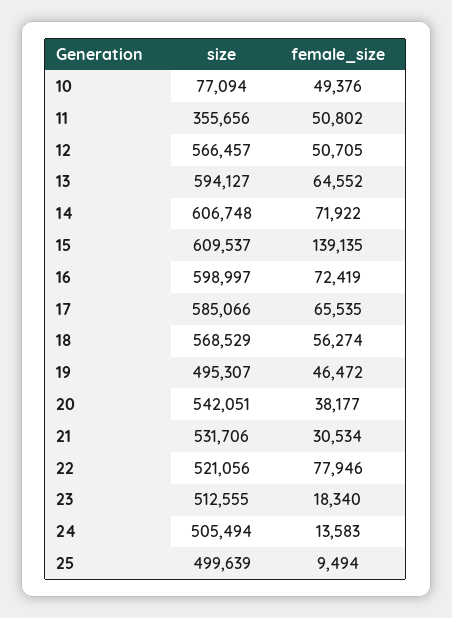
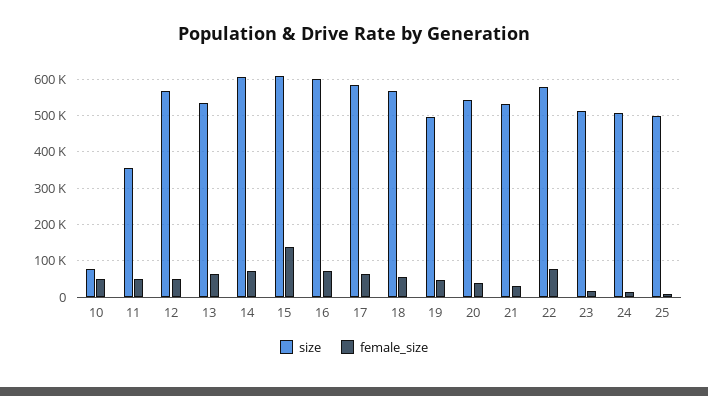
  {
    "size": {
      "10": 77094,
      "11": 355656,
      "12": 566457,
-     "13": 594127,
+     "13": 540000,
      "14": 606748,
      "15": 609537,
      "16": 598997,
      "17": 585066,
      "18": 568529,
      "19": 495307,
      "20": 542051,
      "21": 531706,
-     "22": 521056,
+     "22": 580000,
      "23": 512555,
      "24": 505494,
      "25": 499639
    },
    "female_size": {
      "10": 49376,
      "11": 50802,
      "12": 50705,
      "13": 64552,
      "14": 71922,
      "15": 139135,
      "16": 72419,
      "17": 65535,
      "18": 56274,
      "19": 46472,
      "20": 38177,
      "21": 30534,
      "22": 77946,
      "23": 18340,
      "24": 13583,
      "25": 9494
    }
  }

